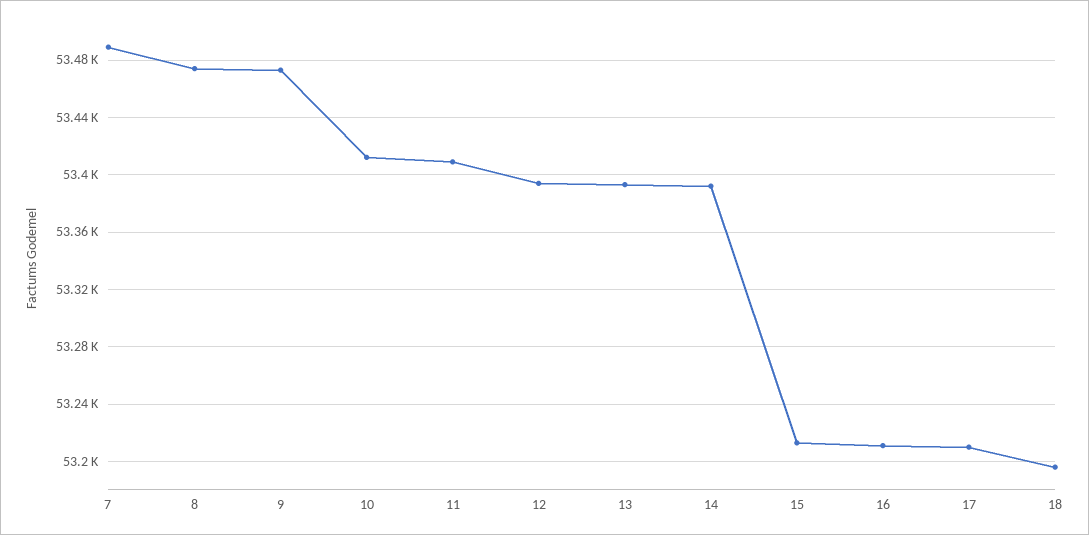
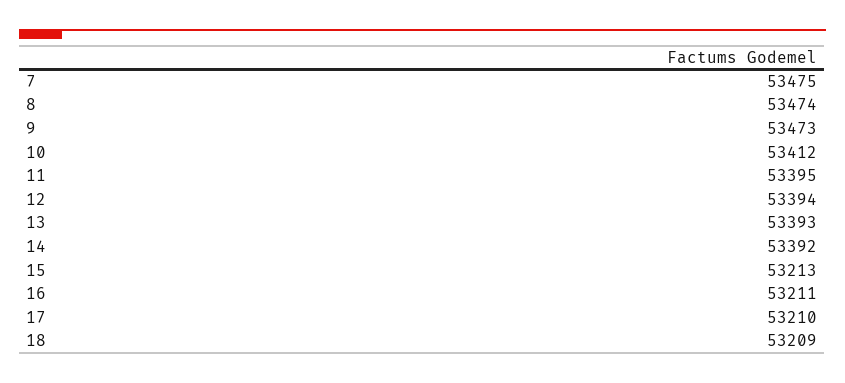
  {
-   "7": 53490,
+   "7": 53475,
    "8": 53474,
    "9": 53473,
    "10": 53412,
-   "11": 53410,
+   "11": 53395,
    "12": 53394,
    "13": 53393,
    "14": 53392,
    "15": 53213,
    "16": 53211,
    "17": 53210,
-   "18": 53195
+   "18": 53209
  }

